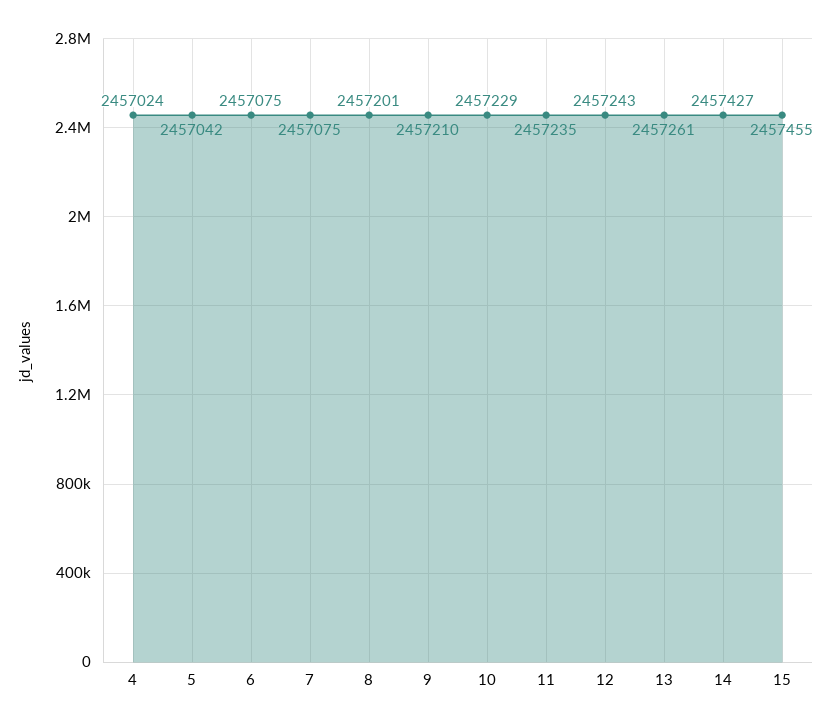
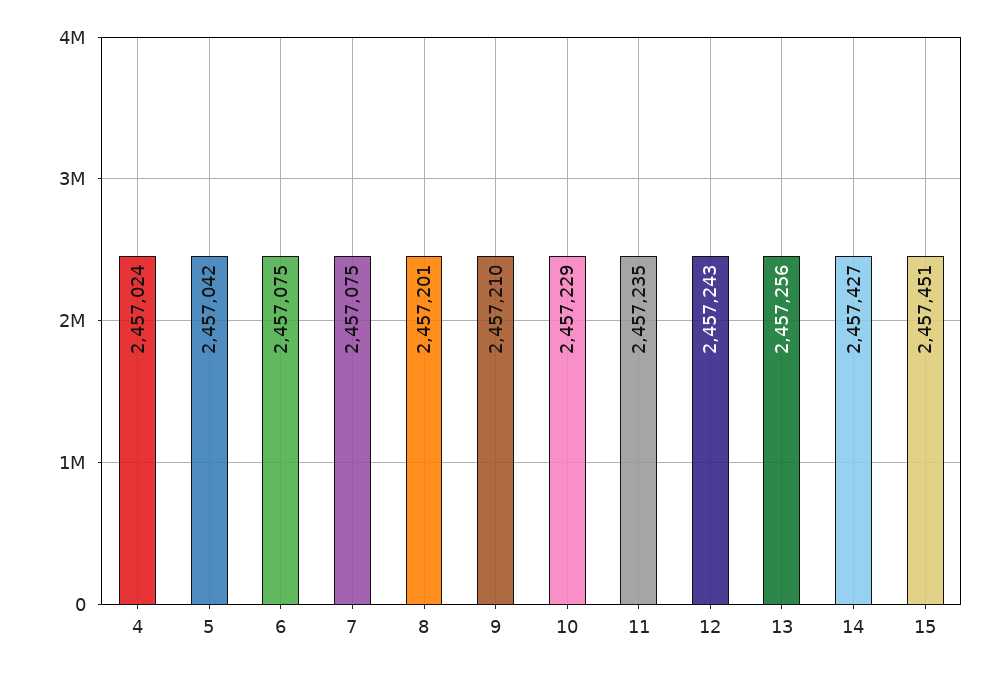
  {
    "4": 2457024,
    "5": 2457042,
    "6": 2457075,
    "7": 2457075,
    "8": 2457201,
    "9": 2457210,
    "10": 2457229,
    "11": 2457235,
    "12": 2457243,
-   "13": 2457261,
+   "13": 2457256,
    "14": 2457427,
-   "15": 2457455
+   "15": 2457451
  }

